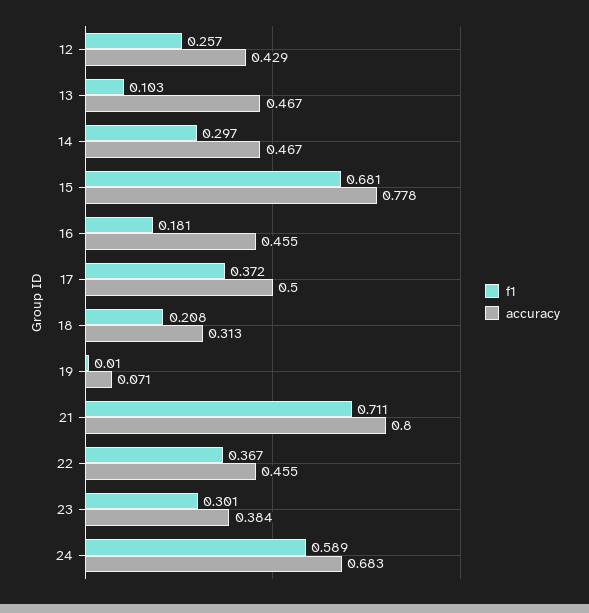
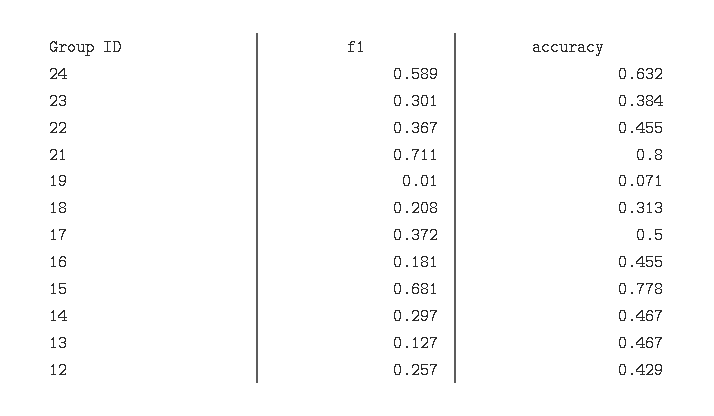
  {
    "f1": {
      "12": 0.257,
-     "13": 0.103,
+     "13": 0.127,
      "14": 0.297,
      "15": 0.681,
      "16": 0.181,
      "17": 0.372,
      "18": 0.208,
      "19": 0.01,
      "21": 0.711,
      "22": 0.367,
      "23": 0.301,
      "24": 0.589
    },
    "accuracy": {
      "12": 0.429,
      "13": 0.467,
      "14": 0.467,
      "15": 0.778,
      "16": 0.455,
      "17": 0.5,
      "18": 0.313,
      "19": 0.071,
      "21": 0.8,
      "22": 0.455,
      "23": 0.384,
-     "24": 0.683
+     "24": 0.632
    }
  }

